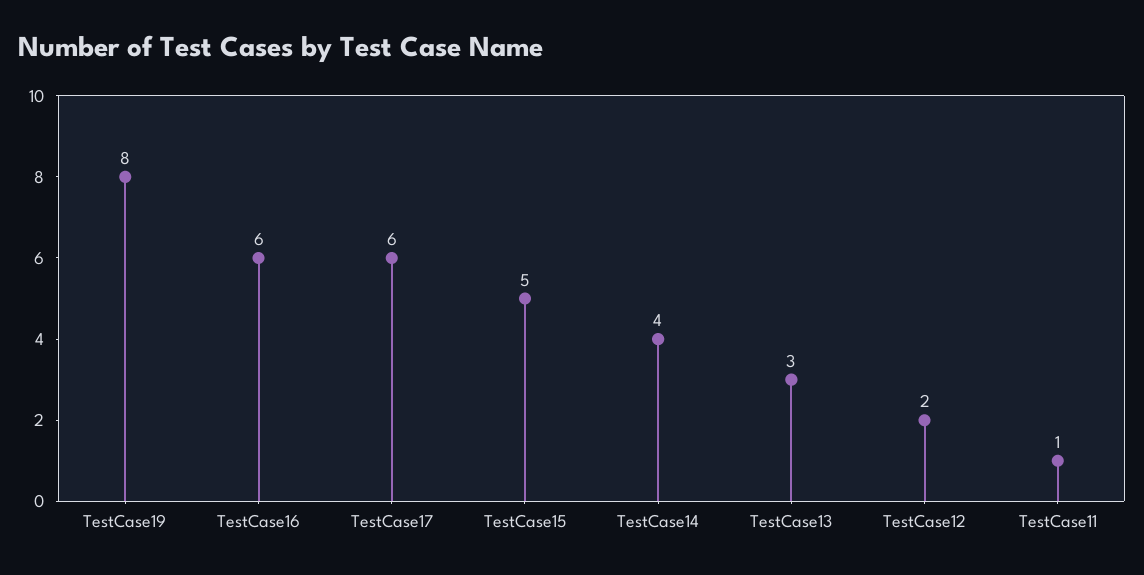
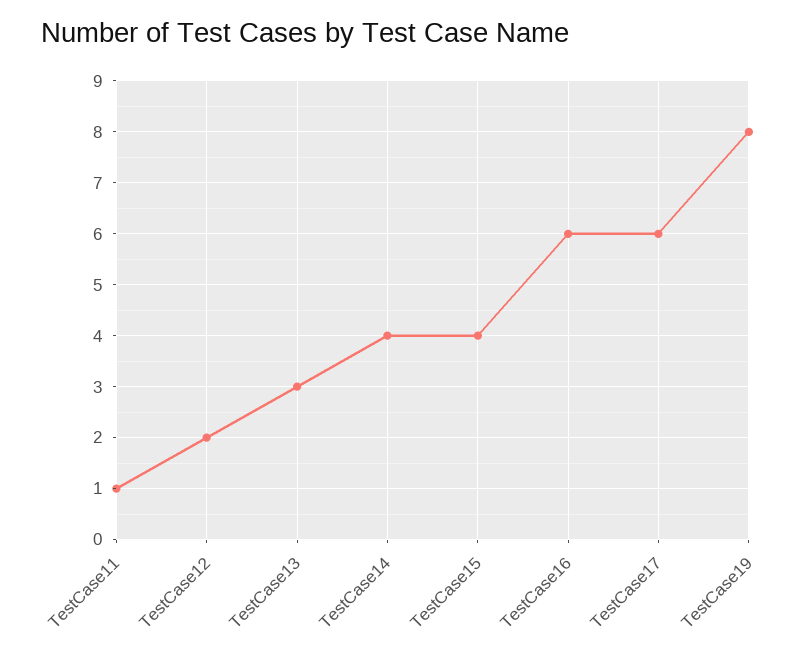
  {
    "TestCase19": 8,
    "TestCase16": 6,
    "TestCase17": 6,
-   "TestCase15": 5,
+   "TestCase15": 4,
    "TestCase14": 4,
    "TestCase13": 3,
    "TestCase12": 2,
    "TestCase11": 1
  }

